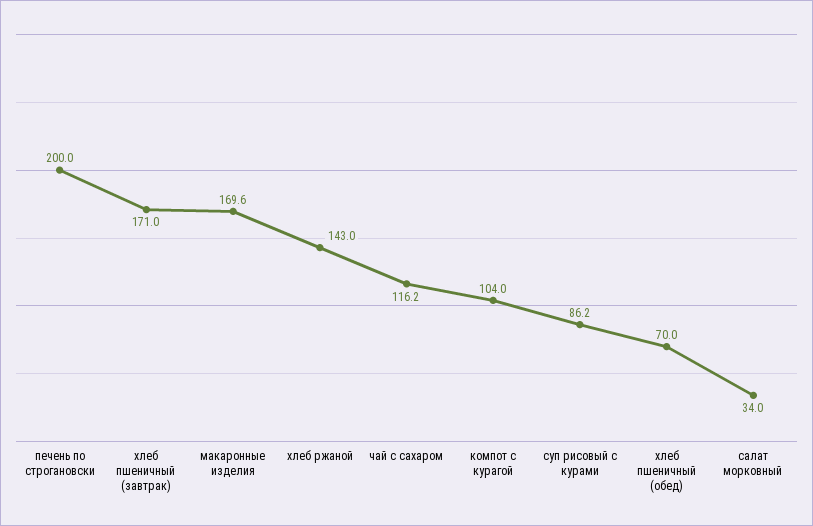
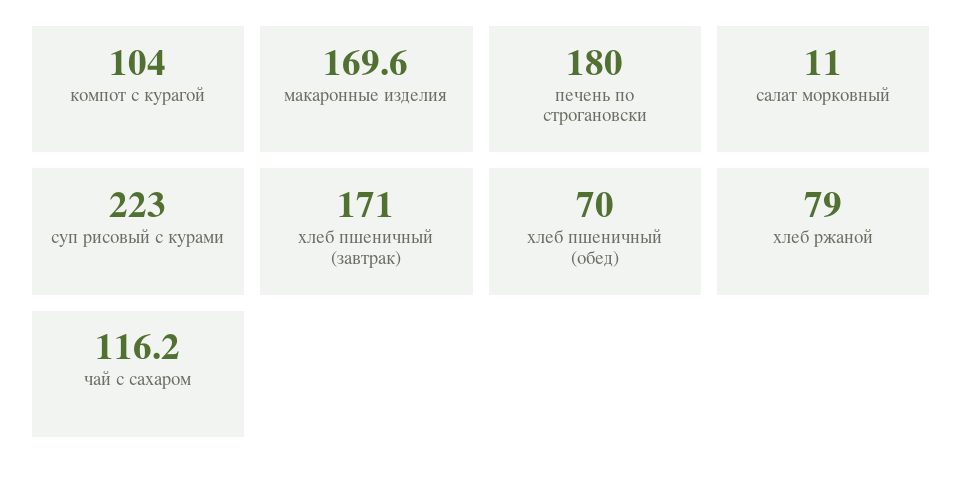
  {
-   "печень по строгановски": 200,
+   "печень по строгановски": 180,
    "хлеб пшеничный (завтрак)": 171,
    "макаронные изделия": 169.6,
-   "хлеб ржаной": 143,
+   "хлеб ржаной": 79,
    "чай с сахаром": 116.2,
    "компот с курагой": 104,
-   "суп рисовый с курами": 86.2,
+   "суп рисовый с курами": 223,
    "хлеб пшеничный (обед)": 70,
-   "салат морковный": 34
+   "салат морковный": 11
  }

